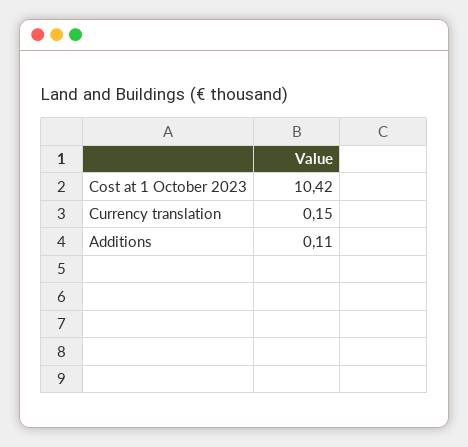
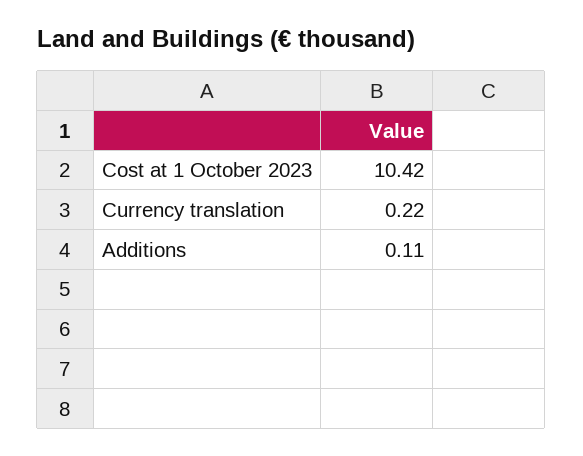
  {
    "Cost at 1 October 2023": 10.42,
-   "Currency translation": 0.15,
+   "Currency translation": 0.22,
    "Additions": 0.11
  }

